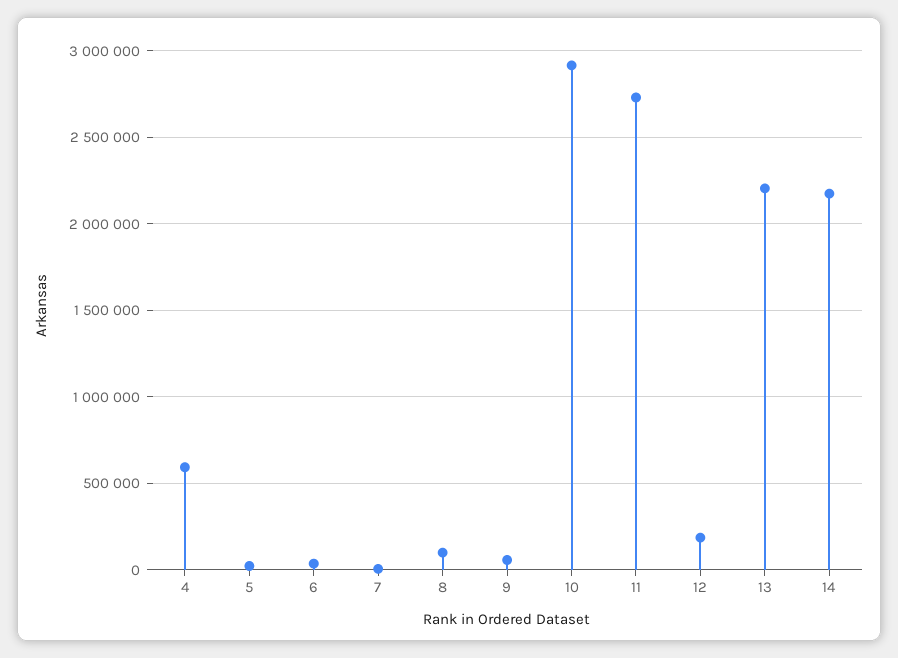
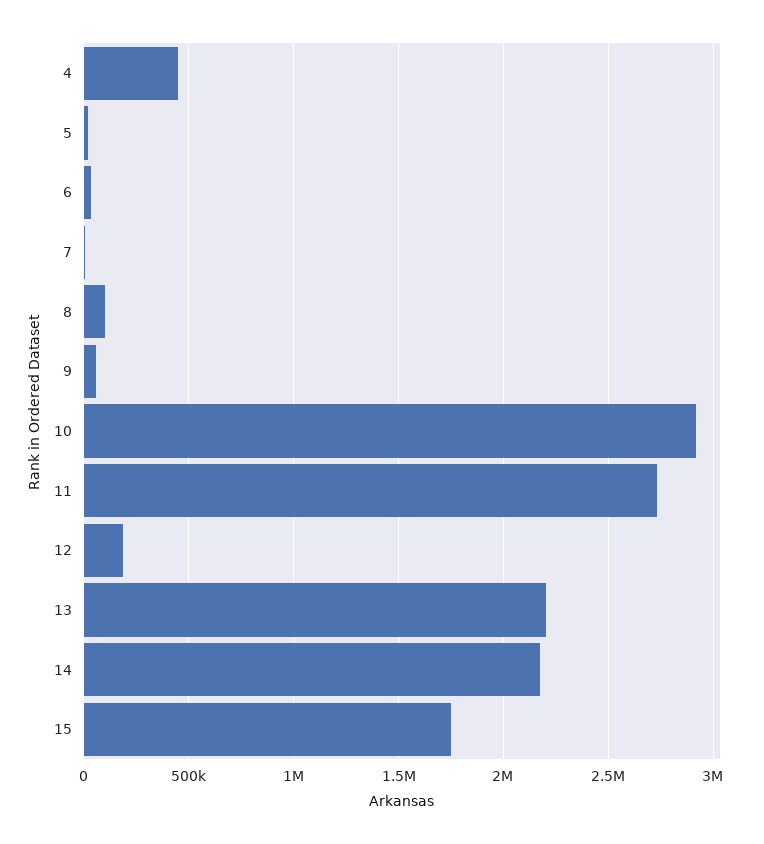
  {
-   "4": 600000,
+   "4": 450000,
    "5": 0,
    "6": 50000,
    "7": 0,
    "8": 100000,
    "9": 50000,
    "10": 2900000,
    "11": 2750000,
    "12": 200000,
    "13": 2200000,
-   "14": 2150000
+   "14": 2150000,
+   "15": 1750000
  }

